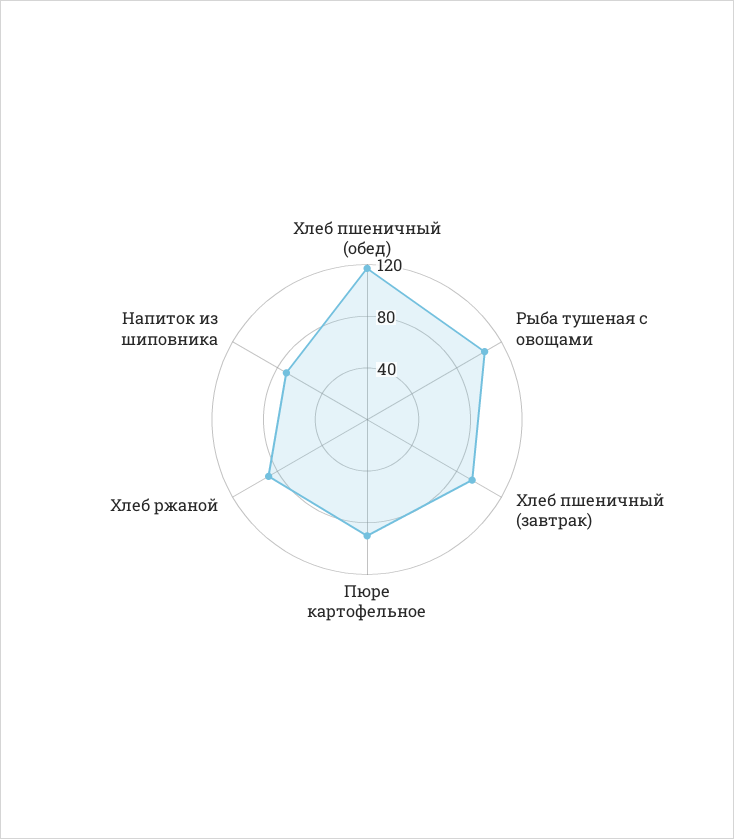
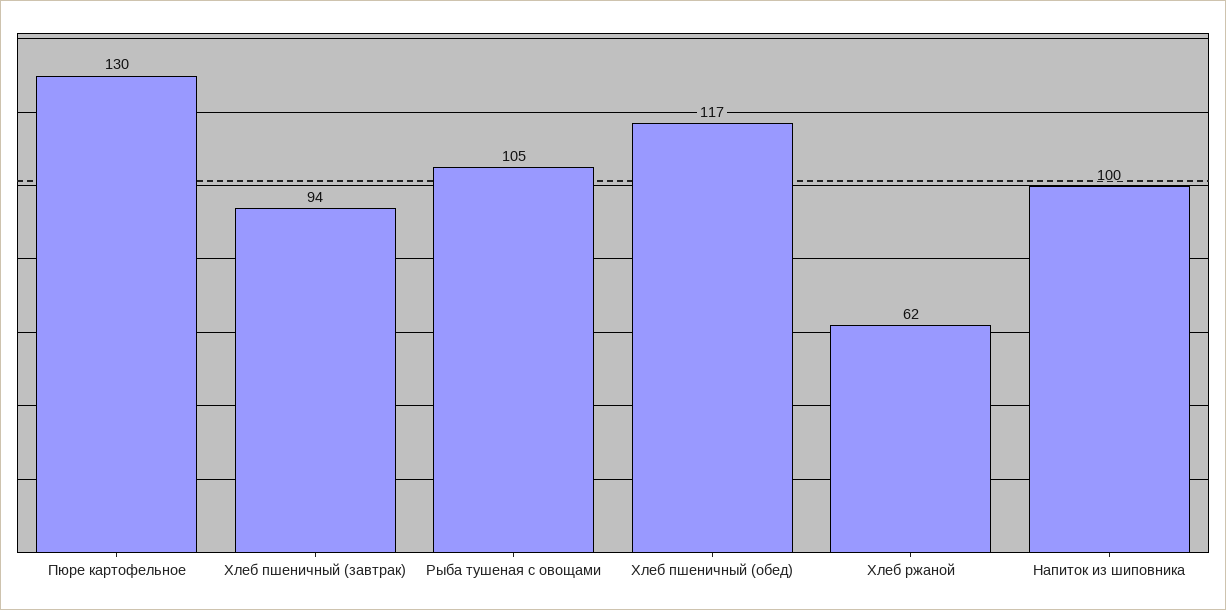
  {
    "Хлеб пшеничный (обед)": 117,
    "Рыба тушеная с овощами": 105,
    "Хлеб пшеничный (завтрак)": 94,
-   "Пюре картофельное": 90,
+   "Пюре картофельное": 130,
-   "Хлеб ржаной": 90,
+   "Хлеб ржаной": 62,
-   "Напиток из шиповника": 70
+   "Напиток из шиповника": 100
  }

